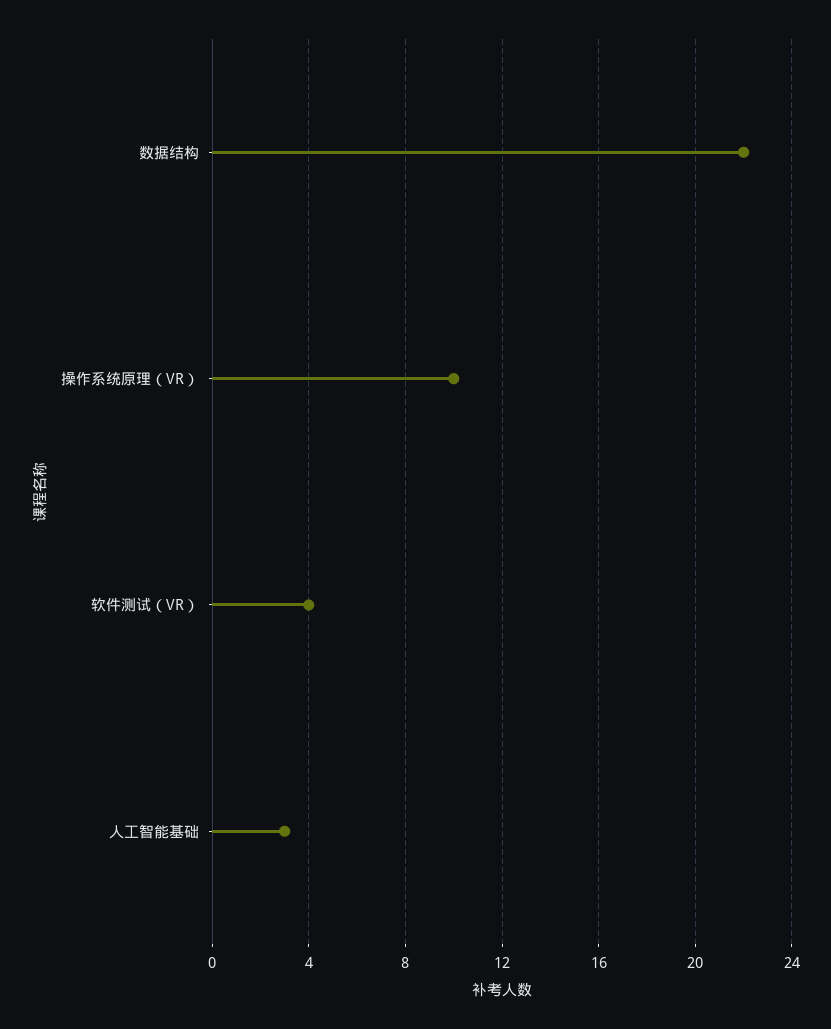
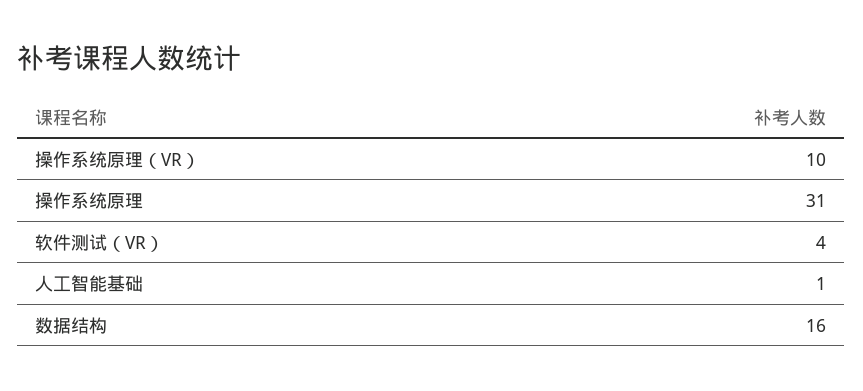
  {
-   "数据结构": 22,
+   "数据结构": 16,
    "操作系统原理（VR）": 10,
    "软件测试（VR）": 4,
-   "人工智能基础": 3
+   "人工智能基础": 1,
+   "操作系统原理": 31
  }

